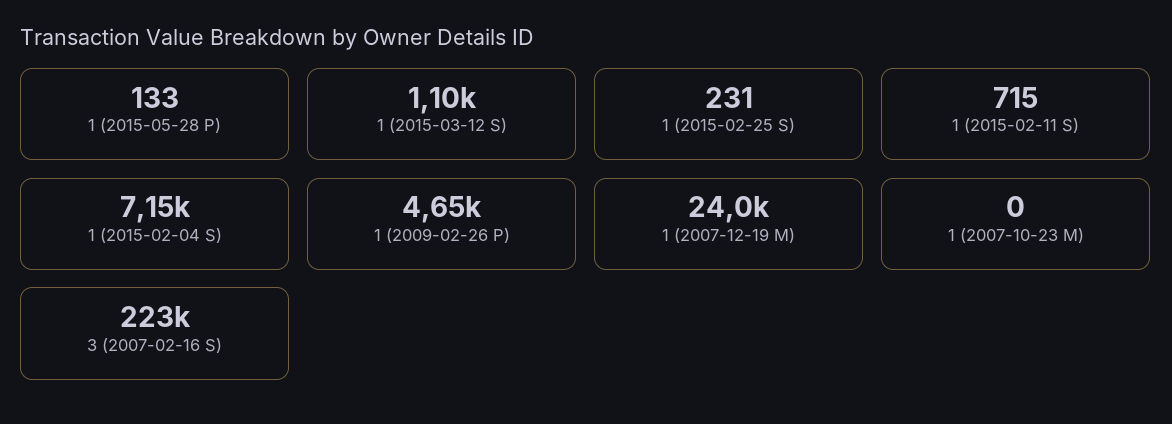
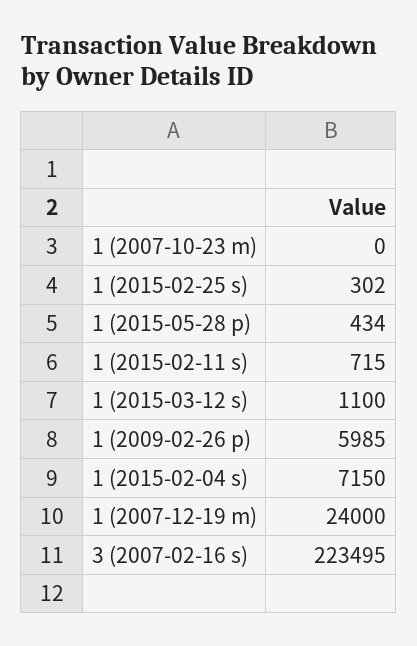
  {
-   "1 (2015-05-28 P)": 133,
+   "1 (2015-05-28 P)": 434,
    "1 (2015-03-12 S)": 1100,
-   "1 (2015-02-25 S)": 231,
+   "1 (2015-02-25 S)": 302,
    "1 (2015-02-11 S)": 715,
    "1 (2015-02-04 S)": 7150,
-   "1 (2009-02-26 P)": 4650,
+   "1 (2009-02-26 P)": 5985,
    "1 (2007-12-19 M)": 24000,
    "1 (2007-10-23 M)": 0,
    "3 (2007-02-16 S)": 223495
  }

